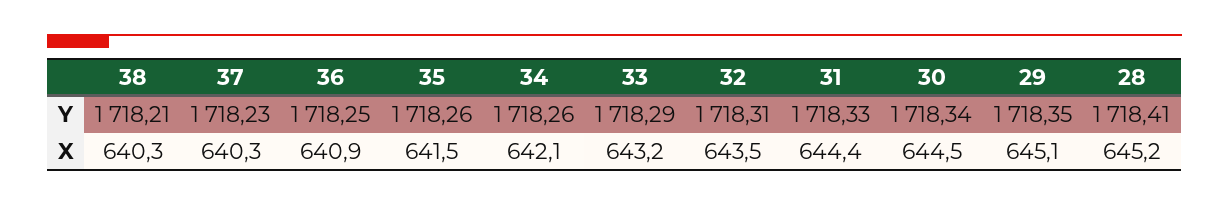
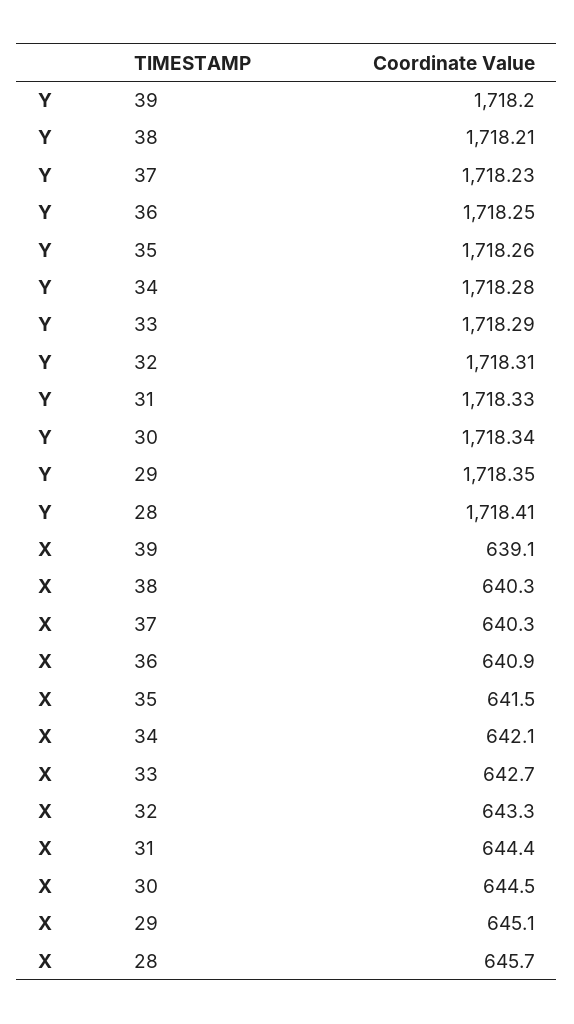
  {
    "38": {
      "Y": 1718.21,
      "X": 640.3
    },
    "37": {
      "Y": 1718.23,
      "X": 640.3
    },
    "36": {
      "Y": 1718.25,
      "X": 640.9
    },
    "35": {
      "Y": 1718.26,
      "X": 641.5
    },
    "34": {
-     "Y": 1718.26,
+     "Y": 1718.28,
      "X": 642.1
    },
    "33": {
      "Y": 1718.29,
-     "X": 643.2
+     "X": 642.7
    },
    "32": {
      "Y": 1718.31,
-     "X": 643.5
+     "X": 643.3
    },
    "31": {
      "Y": 1718.33,
      "X": 644.4
    },
    "30": {
      "Y": 1718.34,
      "X": 644.5
    },
    "29": {
      "Y": 1718.35,
      "X": 645.1
    },
    "28": {
      "Y": 1718.41,
-     "X": 645.2
+     "X": 645.7
-   }
+   },
+   "39": {
+     "Y": 1718.2,
+     "X": 639.1
+   }
  }

